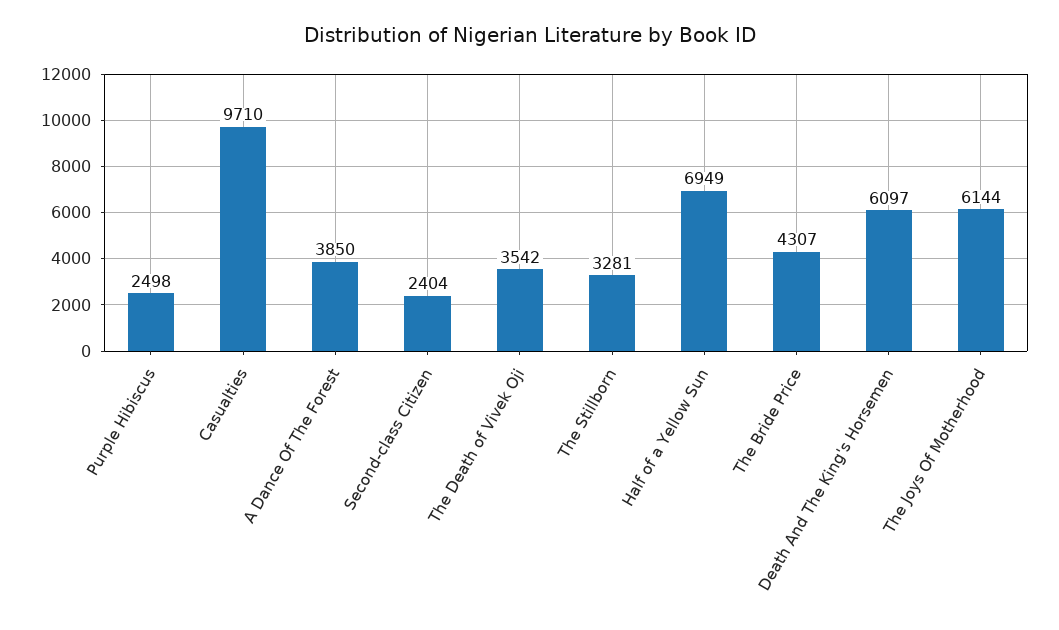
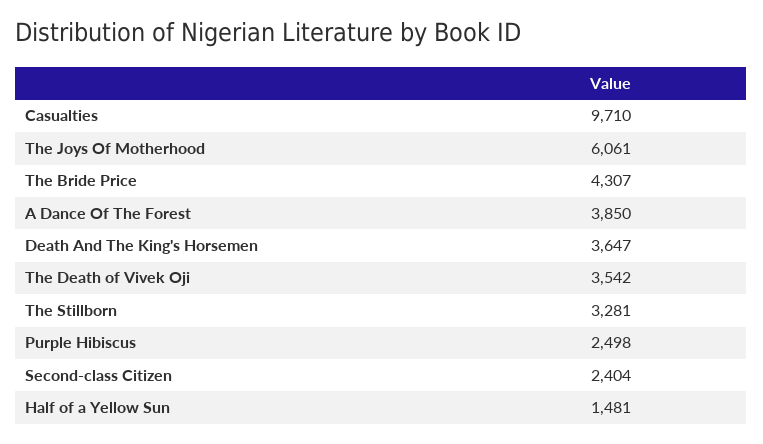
  {
    "Purple Hibiscus": 2498,
    "Casualties": 9710,
    "A Dance Of The Forest": 3850,
    "Second-class Citizen": 2404,
    "The Death of Vivek Oji": 3542,
    "The Stillborn": 3281,
-   "Half of a Yellow Sun": 6949,
+   "Half of a Yellow Sun": 1481,
    "The Bride Price": 4307,
-   "Death And The King's Horsemen": 6097,
+   "Death And The King's Horsemen": 3647,
-   "The Joys Of Motherhood": 6144
+   "The Joys Of Motherhood": 6061
  }

